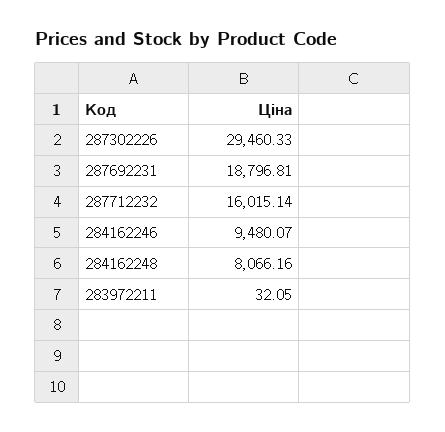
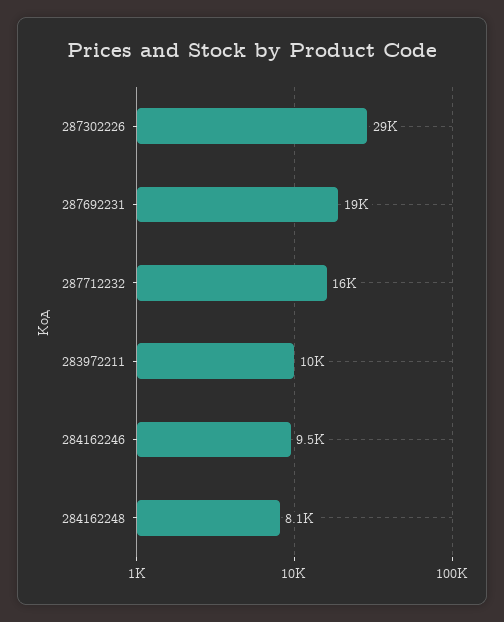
  {
    "287302226": 29460.33,
    "287692231": 18796.81,
    "287712232": 16015.14,
    "284162246": 9480.07,
    "284162248": 8066.16,
-   "283972211": 32.05
+   "283972211": 10000
  }

